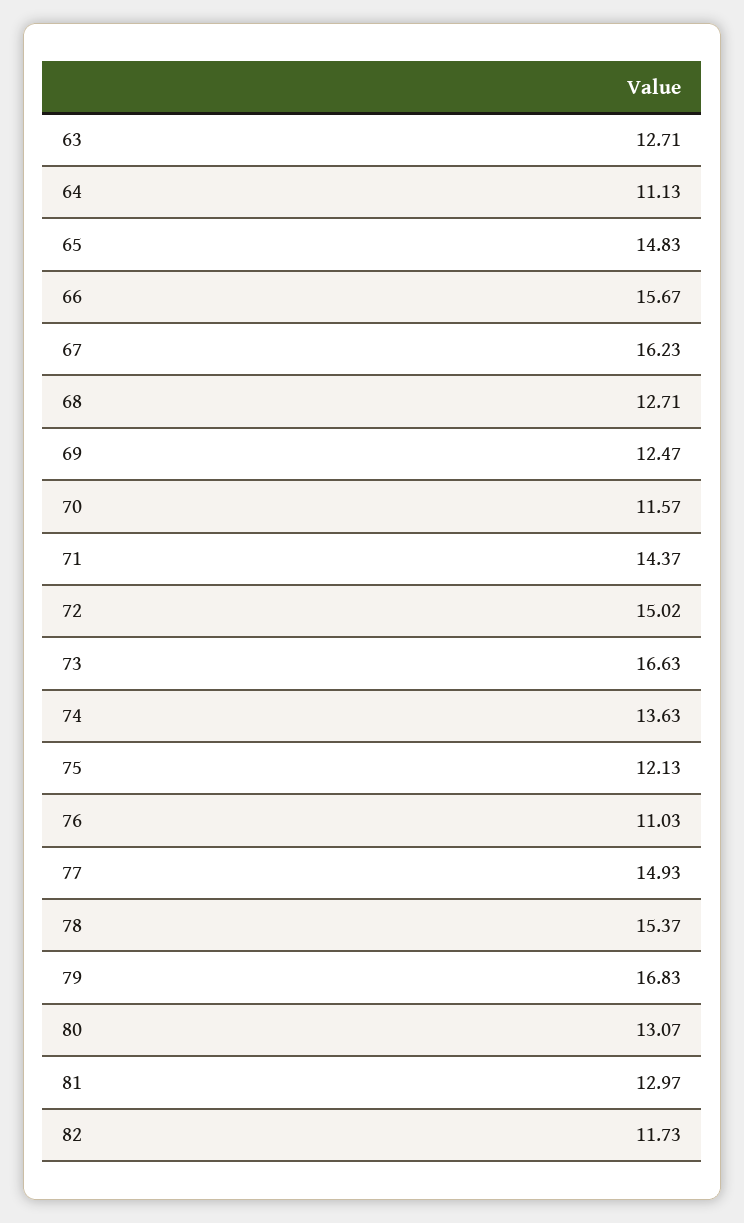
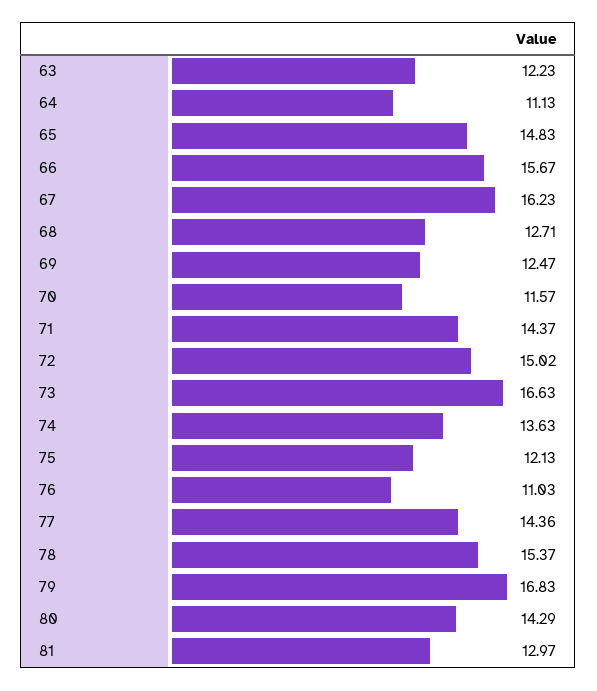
  {
-   "63": 12.71,
+   "63": 12.23,
    "64": 11.13,
    "65": 14.83,
    "66": 15.67,
    "67": 16.23,
    "68": 12.71,
    "69": 12.47,
    "70": 11.57,
    "71": 14.37,
    "72": 15.02,
    "73": 16.63,
    "74": 13.63,
    "75": 12.13,
    "76": 11.03,
-   "77": 14.93,
+   "77": 14.36,
    "78": 15.37,
    "79": 16.83,
-   "80": 13.07,
+   "80": 14.29,
-   "81": 12.97,
+   "81": 12.97
-   "82": 11.73
  }

